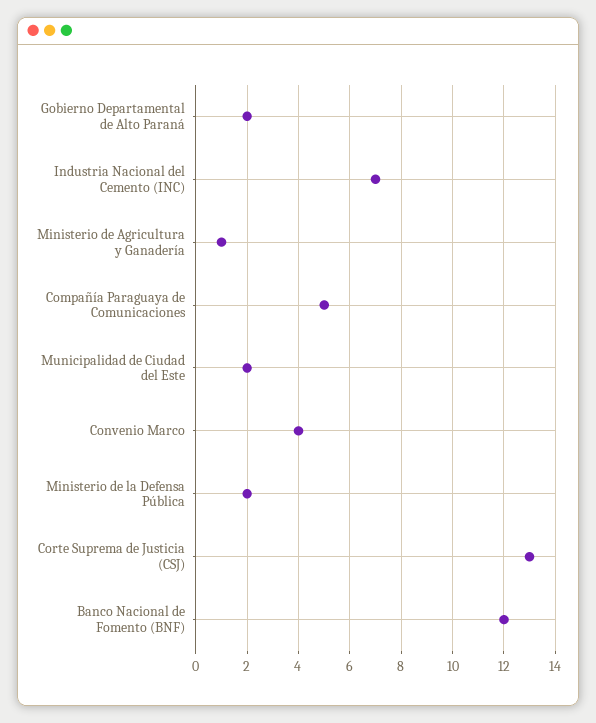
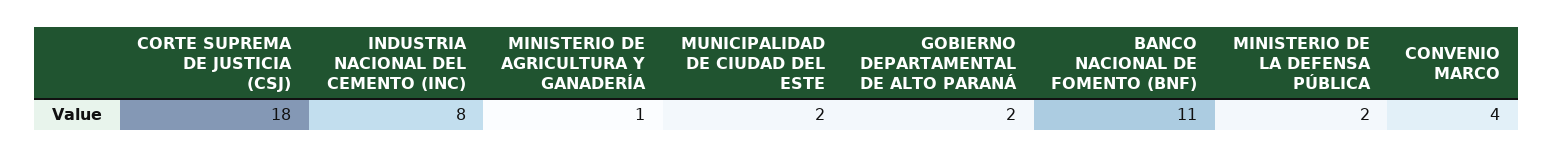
  {
    "Gobierno Departamental de Alto Paraná": 2,
-   "Industria Nacional del Cemento (INC)": 7,
+   "Industria Nacional del Cemento (INC)": 8,
    "Ministerio de Agricultura y Ganadería": 1,
-   "Compañía Paraguaya de Comunicaciones": 5,
    "Municipalidad de Ciudad del Este": 2,
    "Convenio Marco": 4,
    "Ministerio de la Defensa Pública": 2,
-   "Corte Suprema de Justicia (CSJ)": 13,
+   "Corte Suprema de Justicia (CSJ)": 18,
-   "Banco Nacional de Fomento (BNF)": 12
+   "Banco Nacional de Fomento (BNF)": 11
  }

